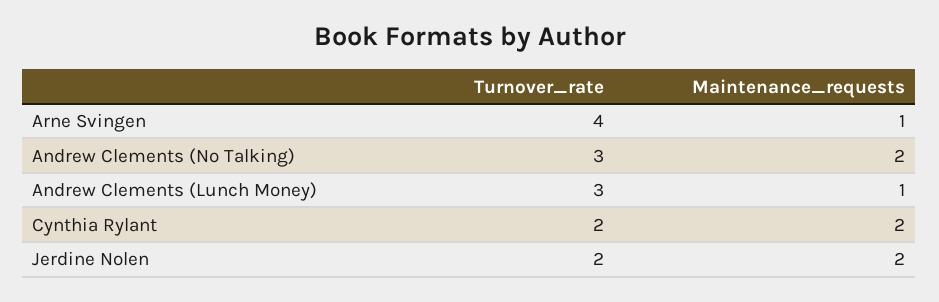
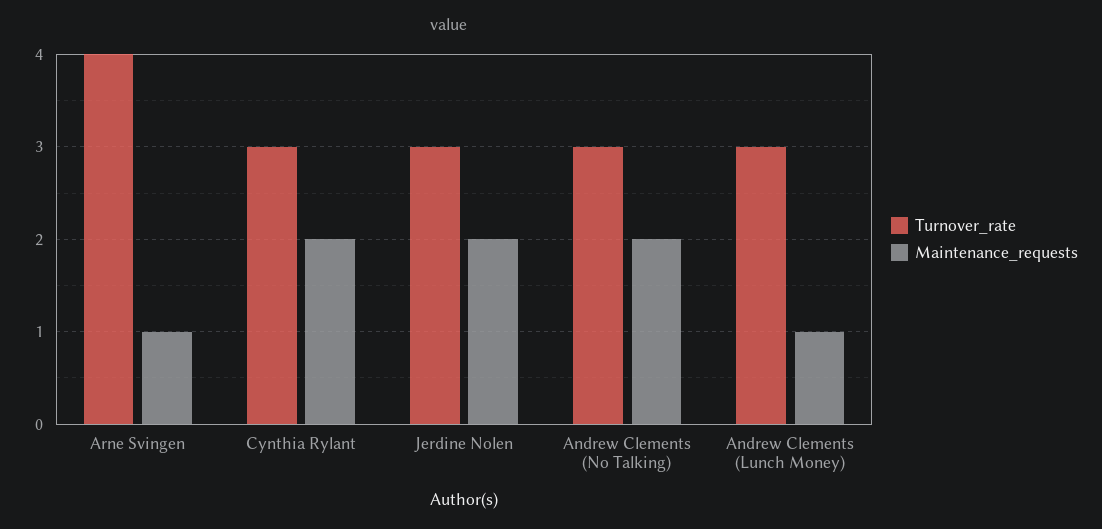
  {
    "Turnover_rate": {
      "Arne Svingen": 4,
      "Andrew Clements (No Talking)": 3,
      "Andrew Clements (Lunch Money)": 3,
-     "Cynthia Rylant": 2,
+     "Cynthia Rylant": 3,
-     "Jerdine Nolen": 2
+     "Jerdine Nolen": 3
    },
    "Maintenance_requests": {
      "Arne Svingen": 1,
      "Andrew Clements (No Talking)": 2,
      "Andrew Clements (Lunch Money)": 1,
      "Cynthia Rylant": 2,
      "Jerdine Nolen": 2
    }
  }

